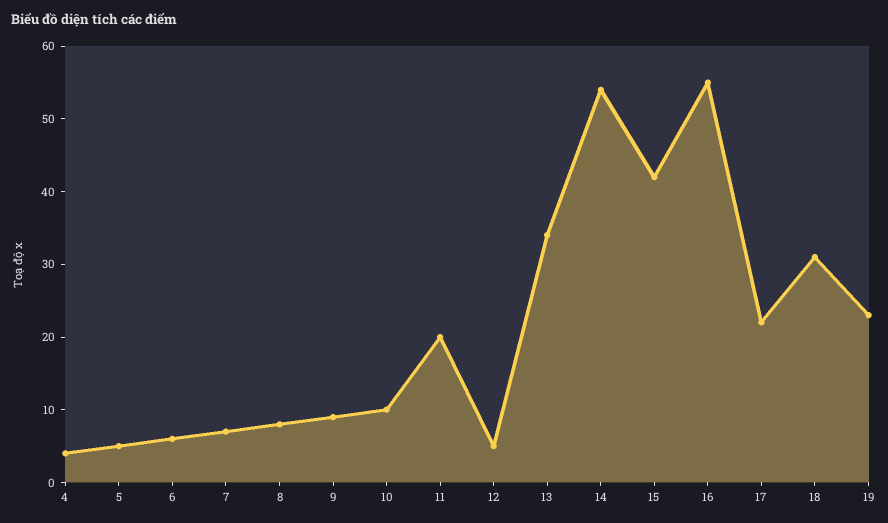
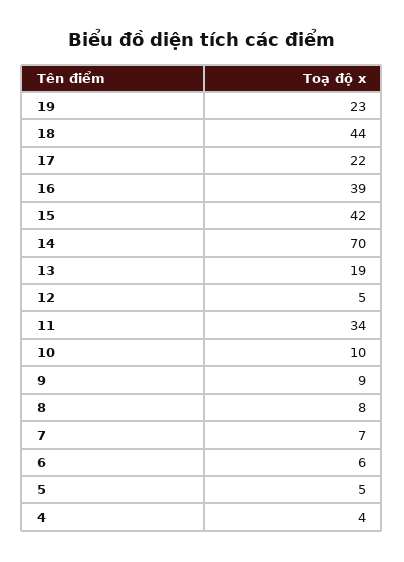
  {
    "4": 4,
    "5": 5,
    "6": 6,
    "7": 7,
    "8": 8,
    "9": 9,
    "10": 10,
-   "11": 20,
+   "11": 34,
    "12": 5,
-   "13": 35,
+   "13": 19,
-   "14": 55,
+   "14": 70,
    "15": 42,
-   "16": 55,
+   "16": 39,
    "17": 22,
-   "18": 30,
+   "18": 44,
    "19": 23
  }

